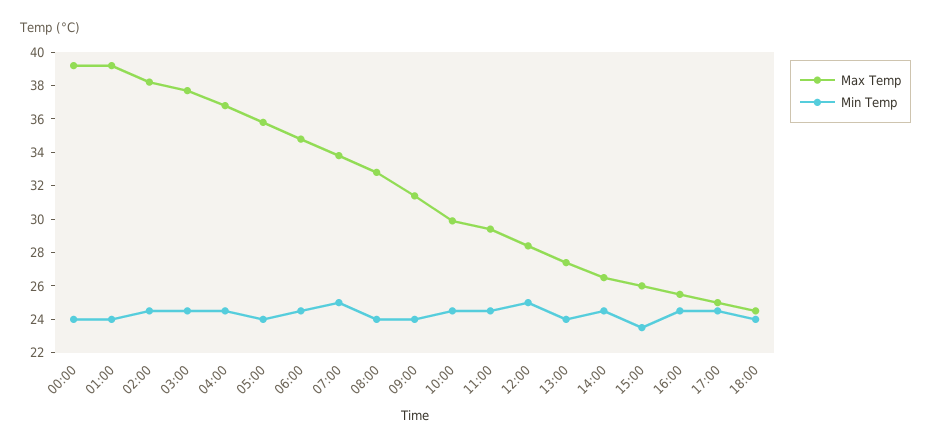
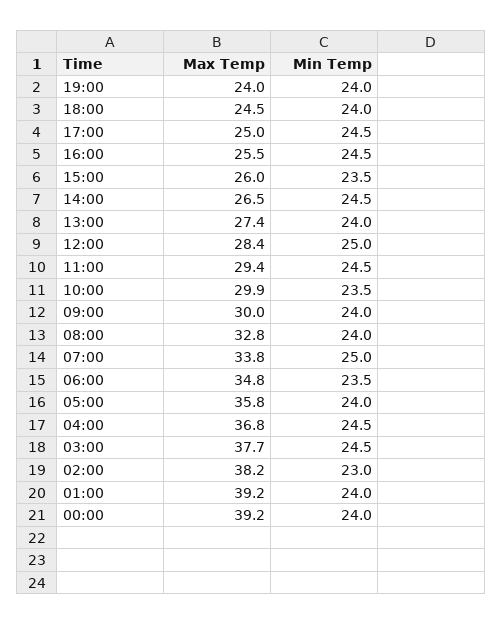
  {
    "Max Temp": {
      "00:00": 39.2,
      "01:00": 39.2,
      "02:00": 38.2,
      "03:00": 37.7,
      "04:00": 36.8,
      "05:00": 35.8,
      "06:00": 34.8,
      "07:00": 33.8,
      "08:00": 32.8,
-     "09:00": 31.5,
+     "09:00": 30,
      "10:00": 29.9,
      "11:00": 29.4,
      "12:00": 28.4,
      "13:00": 27.4,
      "14:00": 26.5,
      "15:00": 26,
      "16:00": 25.5,
      "17:00": 25,
-     "18:00": 24.5
+     "18:00": 24.5,
+     "19:00": 24
    },
    "Min Temp": {
      "00:00": 24,
      "01:00": 24,
-     "02:00": 24.5,
+     "02:00": 23,
      "03:00": 24.5,
      "04:00": 24.5,
      "05:00": 24,
-     "06:00": 24.5,
+     "06:00": 23.5,
      "07:00": 25,
      "08:00": 24,
      "09:00": 24,
-     "10:00": 24.5,
+     "10:00": 23.5,
      "11:00": 24.5,
      "12:00": 25,
      "13:00": 24,
      "14:00": 24.5,
      "15:00": 23.5,
      "16:00": 24.5,
      "17:00": 24.5,
-     "18:00": 24
+     "18:00": 24,
+     "19:00": 24
    }
  }

